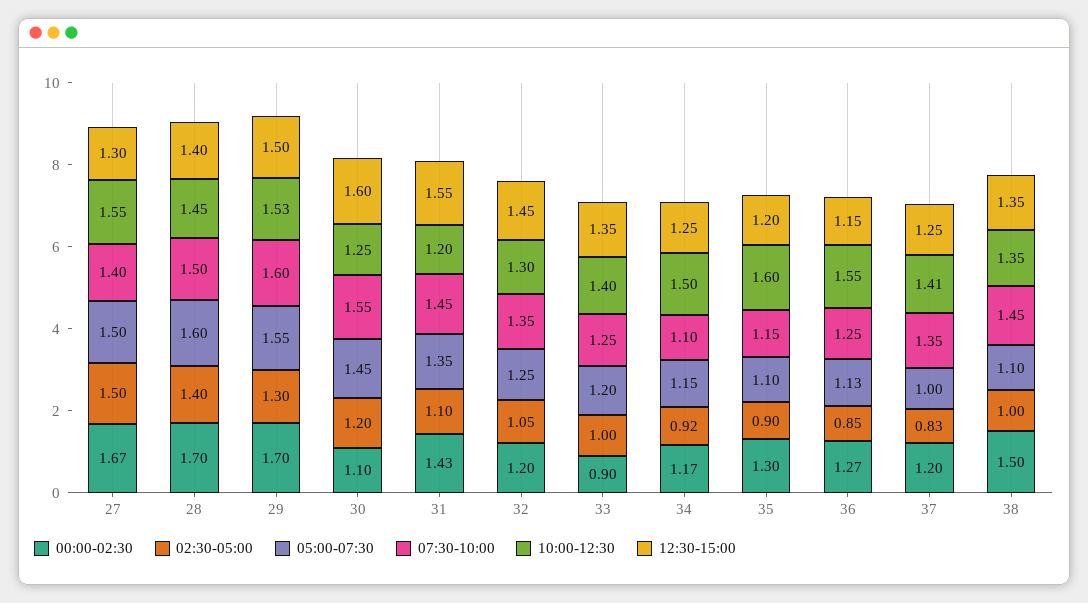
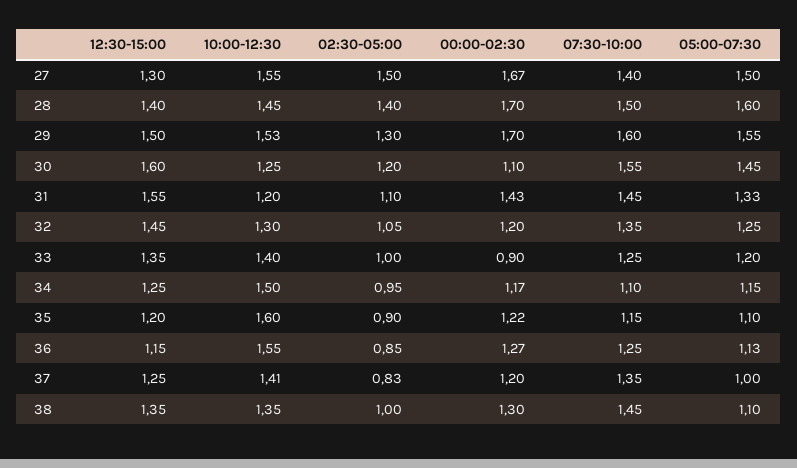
  {
    "00:00-02:30": {
      "27": 1.67,
      "28": 1.7,
      "29": 1.7,
      "30": 1.1,
      "31": 1.43,
      "32": 1.2,
      "33": 0.9,
      "34": 1.17,
-     "35": 1.3,
+     "35": 1.22,
      "36": 1.27,
      "37": 1.2,
-     "38": 1.5
+     "38": 1.3
    },
    "02:30-05:00": {
      "27": 1.5,
      "28": 1.4,
      "29": 1.3,
      "30": 1.2,
      "31": 1.1,
      "32": 1.05,
      "33": 1,
-     "34": 0.92,
+     "34": 0.95,
      "35": 0.9,
      "36": 0.85,
      "37": 0.83,
      "38": 1
    },
    "05:00-07:30": {
      "27": 1.5,
      "28": 1.6,
      "29": 1.55,
      "30": 1.45,
-     "31": 1.35,
+     "31": 1.33,
      "32": 1.25,
      "33": 1.2,
      "34": 1.15,
      "35": 1.1,
      "36": 1.13,
      "37": 1,
      "38": 1.1
    },
    "07:30-10:00": {
      "27": 1.4,
      "28": 1.5,
      "29": 1.6,
      "30": 1.55,
      "31": 1.45,
      "32": 1.35,
      "33": 1.25,
      "34": 1.1,
      "35": 1.15,
      "36": 1.25,
      "37": 1.35,
      "38": 1.45
    },
    "10:00-12:30": {
      "27": 1.55,
      "28": 1.45,
      "29": 1.53,
      "30": 1.25,
      "31": 1.2,
      "32": 1.3,
      "33": 1.4,
      "34": 1.5,
      "35": 1.6,
      "36": 1.55,
      "37": 1.41,
      "38": 1.35
    },
    "12:30-15:00": {
      "27": 1.3,
      "28": 1.4,
      "29": 1.5,
      "30": 1.6,
      "31": 1.55,
      "32": 1.45,
      "33": 1.35,
      "34": 1.25,
      "35": 1.2,
      "36": 1.15,
      "37": 1.25,
      "38": 1.35
    }
  }

